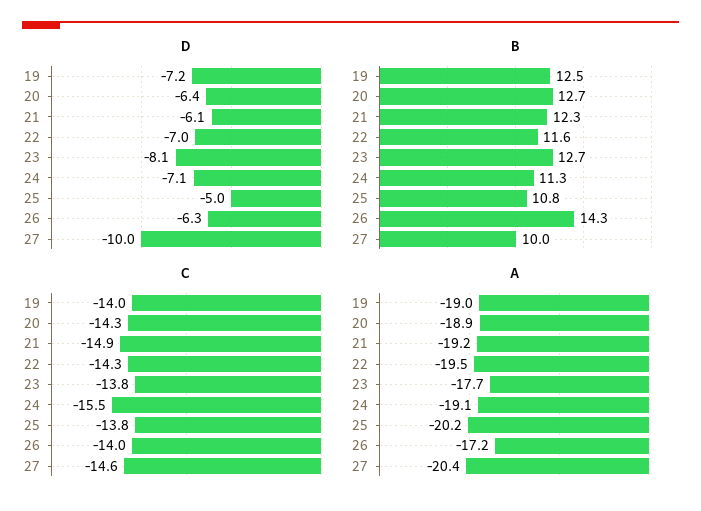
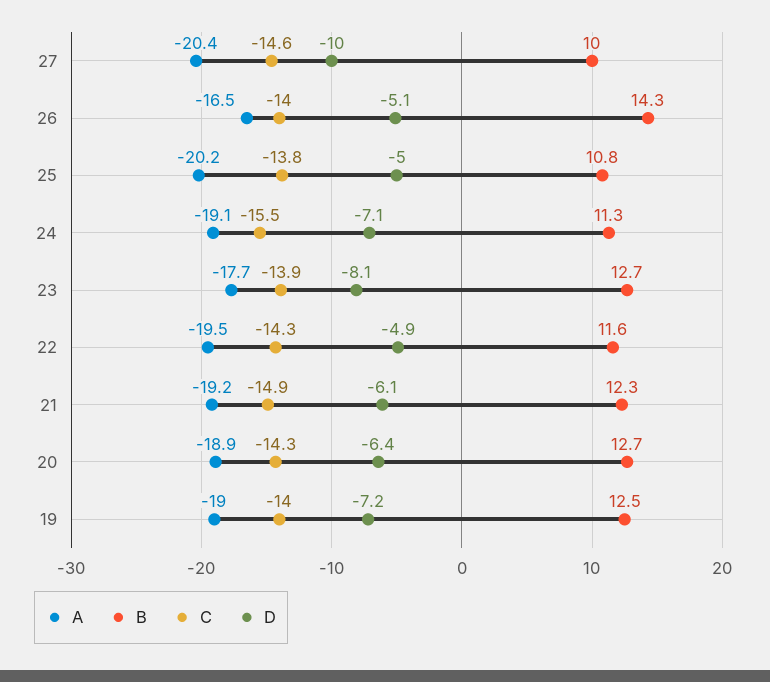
  {
    "D": {
      "19": -7.2,
      "20": -6.4,
      "21": -6.1,
-     "22": -7,
+     "22": -4.9,
      "23": -8.1,
      "24": -7.1,
      "25": -5,
-     "26": -6.3,
+     "26": -5.1,
      "27": -10
    },
    "B": {
      "19": 12.5,
      "20": 12.7,
      "21": 12.3,
      "22": 11.6,
      "23": 12.7,
      "24": 11.3,
      "25": 10.8,
      "26": 14.3,
      "27": 10
    },
    "C": {
      "19": -14,
      "20": -14.3,
      "21": -14.9,
      "22": -14.3,
-     "23": -13.8,
+     "23": -13.9,
      "24": -15.5,
      "25": -13.8,
      "26": -14,
      "27": -14.6
    },
    "A": {
      "19": -19,
      "20": -18.9,
      "21": -19.2,
      "22": -19.5,
      "23": -17.7,
      "24": -19.1,
      "25": -20.2,
-     "26": -17.2,
+     "26": -16.5,
      "27": -20.4
    }
  }

